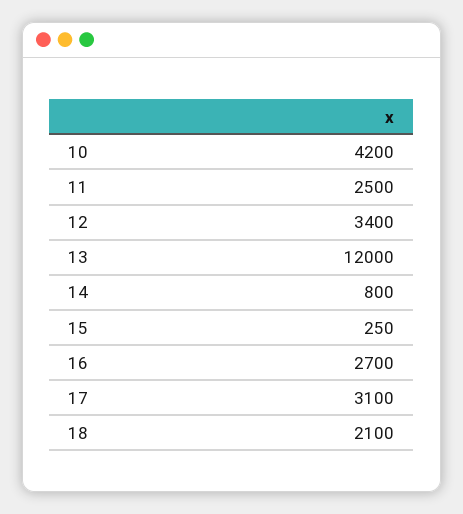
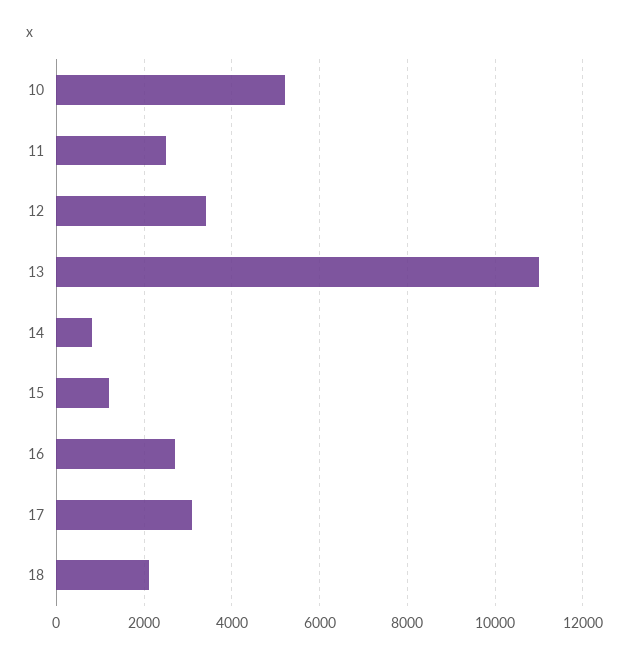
  {
-   "10": 4200,
+   "10": 5200,
    "11": 2500,
    "12": 3400,
-   "13": 12000,
+   "13": 11000,
    "14": 800,
-   "15": 250,
+   "15": 1200,
    "16": 2700,
    "17": 3100,
    "18": 2100
  }

